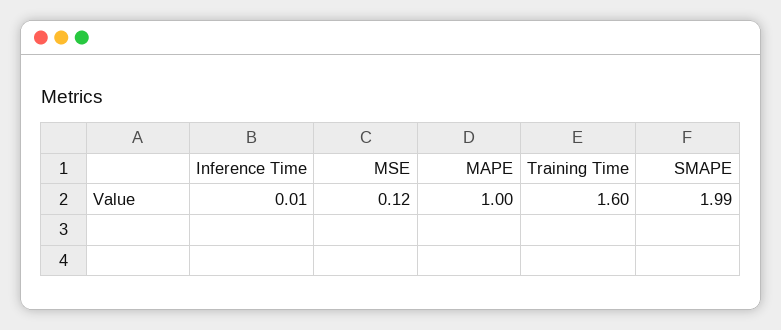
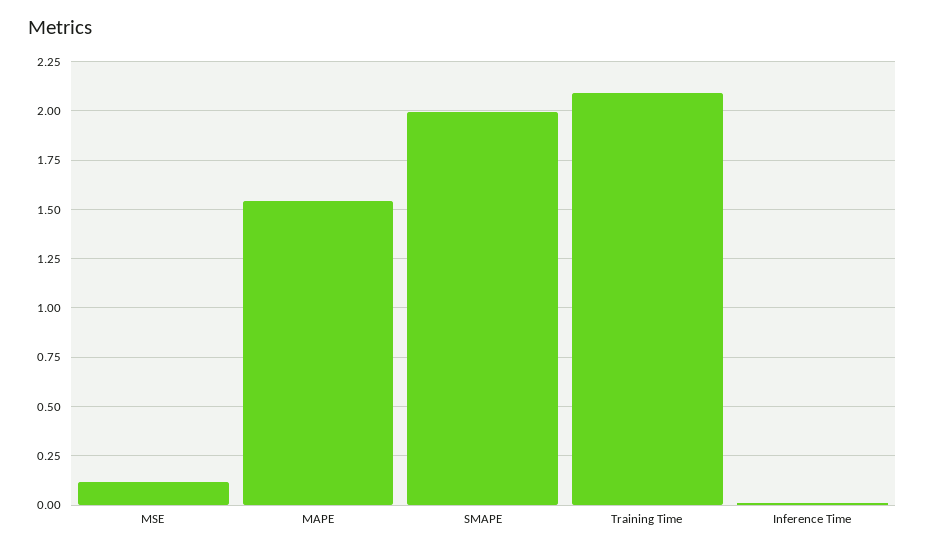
  {
    "Inference Time": 0.01,
    "MSE": 0.12,
-   "MAPE": 1,
+   "MAPE": 1.55,
-   "Training Time": 1.6,
+   "Training Time": 2.1,
    "SMAPE": 1.99
  }

